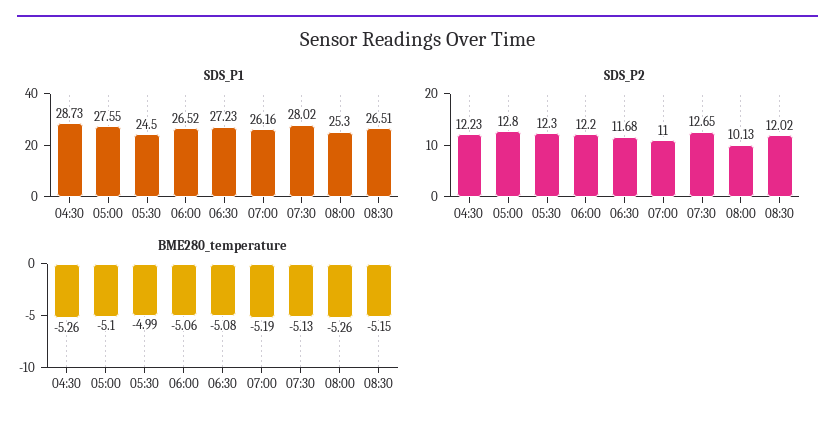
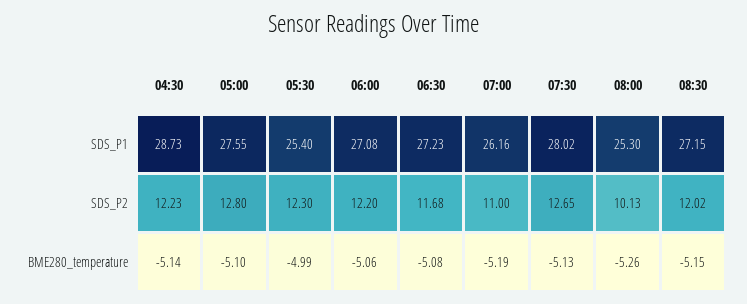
  {
    "SDS_P1": {
      "04:30": 28.73,
      "05:00": 27.55,
-     "05:30": 24.5,
+     "05:30": 25.4,
-     "06:00": 26.52,
+     "06:00": 27.08,
      "06:30": 27.23,
      "07:00": 26.16,
      "07:30": 28.02,
      "08:00": 25.3,
-     "08:30": 26.51
+     "08:30": 27.15
    },
    "SDS_P2": {
      "04:30": 12.23,
      "05:00": 12.8,
      "05:30": 12.3,
      "06:00": 12.2,
      "06:30": 11.68,
      "07:00": 11,
      "07:30": 12.65,
      "08:00": 10.13,
      "08:30": 12.02
    },
    "BME280_temperature": {
-     "04:30": -5.26,
+     "04:30": -5.14,
      "05:00": -5.1,
      "05:30": -4.99,
      "06:00": -5.06,
      "06:30": -5.08,
      "07:00": -5.19,
      "07:30": -5.13,
      "08:00": -5.26,
      "08:30": -5.15
    }
  }

